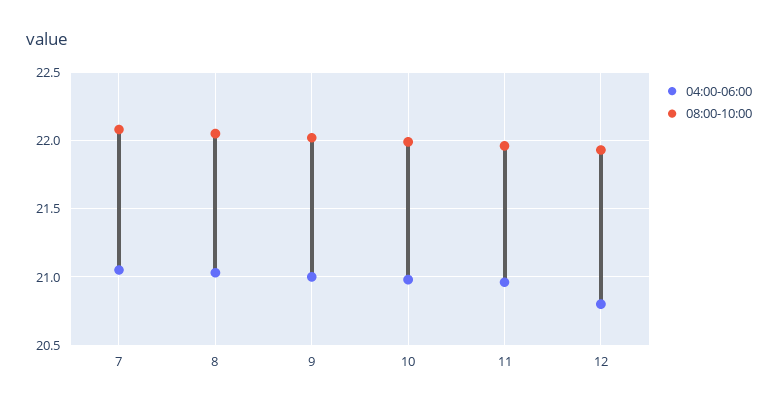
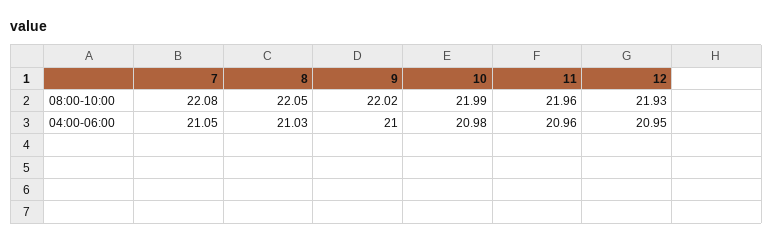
  {
    "04:00-06:00": {
      "7": 21.05,
      "8": 21.03,
      "9": 21,
      "10": 20.98,
      "11": 20.96,
-     "12": 20.8
+     "12": 20.95
    },
    "08:00-10:00": {
      "7": 22.08,
      "8": 22.05,
      "9": 22.02,
      "10": 21.99,
      "11": 21.96,
      "12": 21.93
    }
  }

